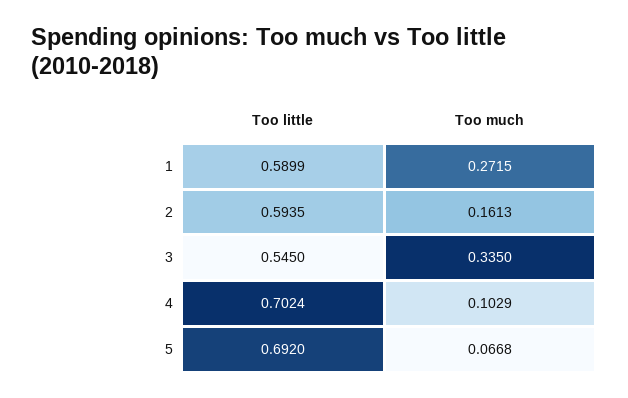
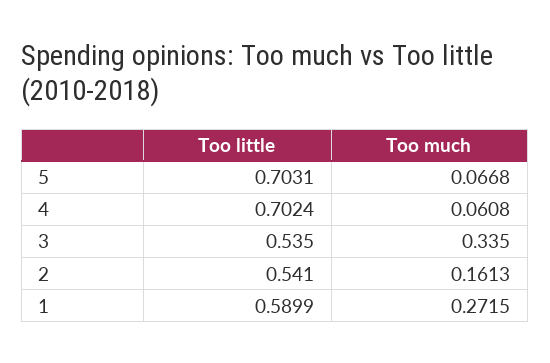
  {
    "Too little": {
      "1": 0.5899,
-     "2": 0.5935,
+     "2": 0.541,
-     "3": 0.545,
+     "3": 0.535,
      "4": 0.7024,
-     "5": 0.692
+     "5": 0.7031
    },
    "Too much": {
      "1": 0.2715,
      "2": 0.1613,
      "3": 0.335,
-     "4": 0.1029,
+     "4": 0.0608,
      "5": 0.0668
    }
  }

